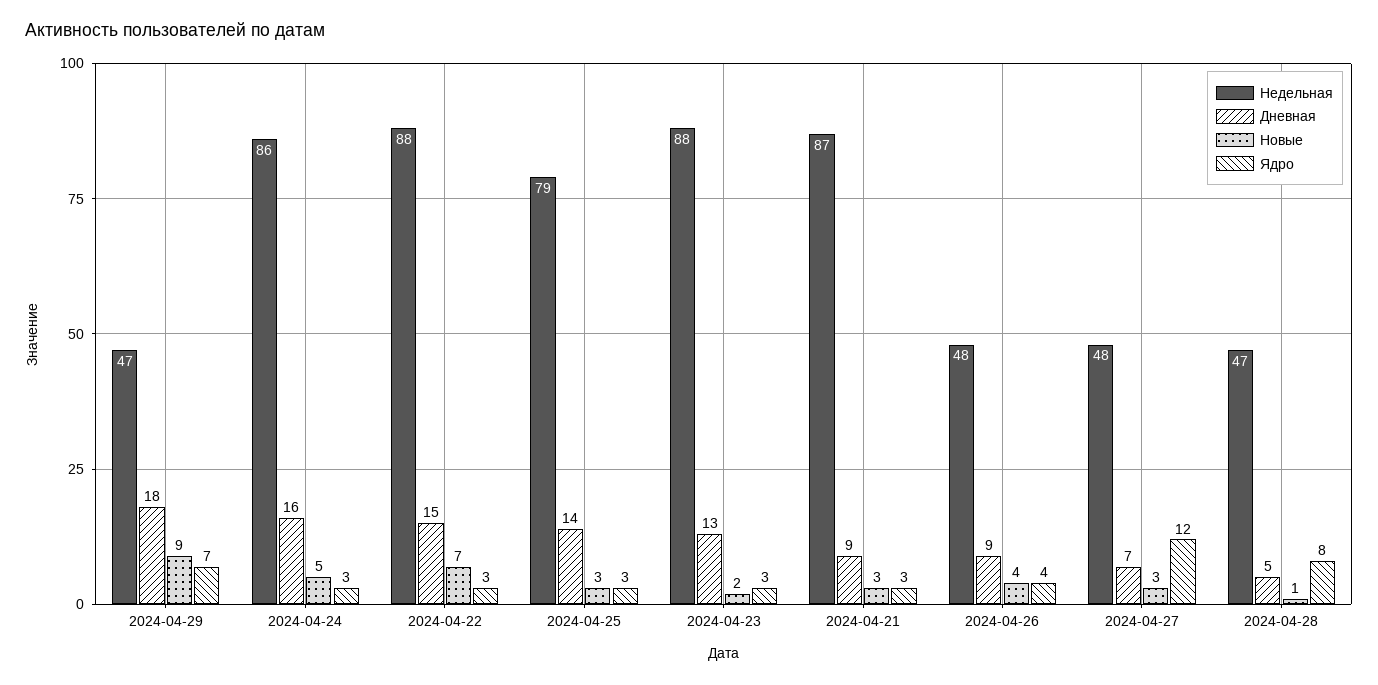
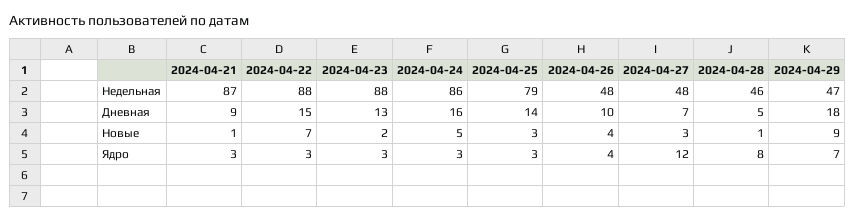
  {
    "Недельная": {
      "2024-04-29": 47,
      "2024-04-24": 86,
      "2024-04-22": 88,
      "2024-04-25": 79,
      "2024-04-23": 88,
      "2024-04-21": 87,
      "2024-04-26": 48,
      "2024-04-27": 48,
-     "2024-04-28": 47
+     "2024-04-28": 46
    },
    "Дневная": {
      "2024-04-29": 18,
      "2024-04-24": 16,
      "2024-04-22": 15,
      "2024-04-25": 14,
      "2024-04-23": 13,
      "2024-04-21": 9,
-     "2024-04-26": 9,
+     "2024-04-26": 10,
      "2024-04-27": 7,
      "2024-04-28": 5
    },
    "Новые": {
      "2024-04-29": 9,
      "2024-04-24": 5,
      "2024-04-22": 7,
      "2024-04-25": 3,
      "2024-04-23": 2,
-     "2024-04-21": 3,
+     "2024-04-21": 1,
      "2024-04-26": 4,
      "2024-04-27": 3,
      "2024-04-28": 1
    },
    "Ядро": {
      "2024-04-29": 7,
      "2024-04-24": 3,
      "2024-04-22": 3,
      "2024-04-25": 3,
      "2024-04-23": 3,
      "2024-04-21": 3,
      "2024-04-26": 4,
      "2024-04-27": 12,
      "2024-04-28": 8
    }
  }

